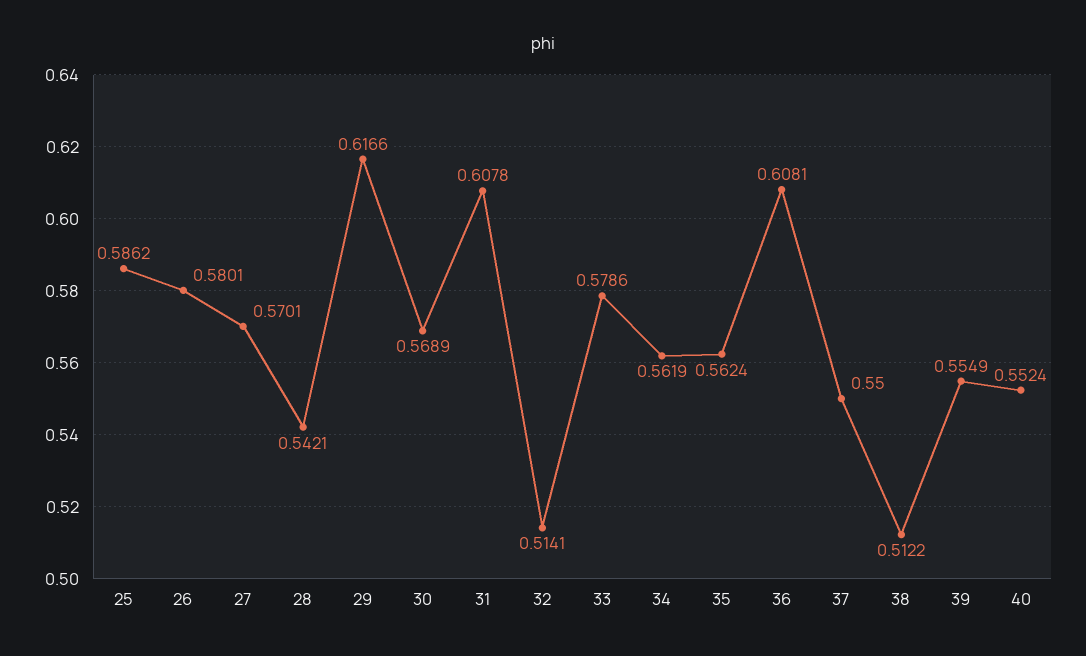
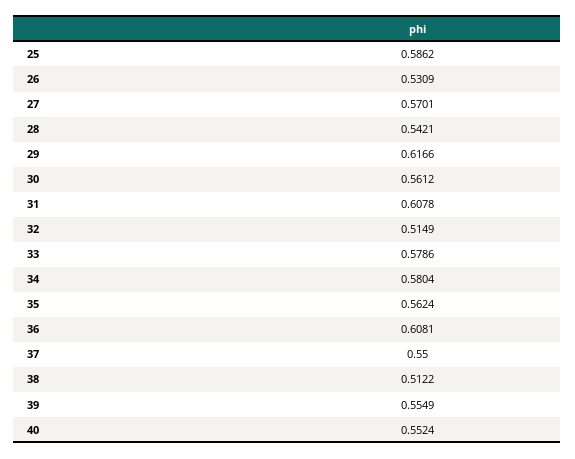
  {
    "25": 0.5862,
-   "26": 0.5801,
+   "26": 0.5309,
    "27": 0.5701,
    "28": 0.5421,
    "29": 0.6166,
-   "30": 0.5689,
+   "30": 0.5612,
    "31": 0.6078,
-   "32": 0.5141,
+   "32": 0.5149,
    "33": 0.5786,
-   "34": 0.5619,
+   "34": 0.5804,
    "35": 0.5624,
    "36": 0.6081,
    "37": 0.55,
    "38": 0.5122,
    "39": 0.5549,
    "40": 0.5524
  }

